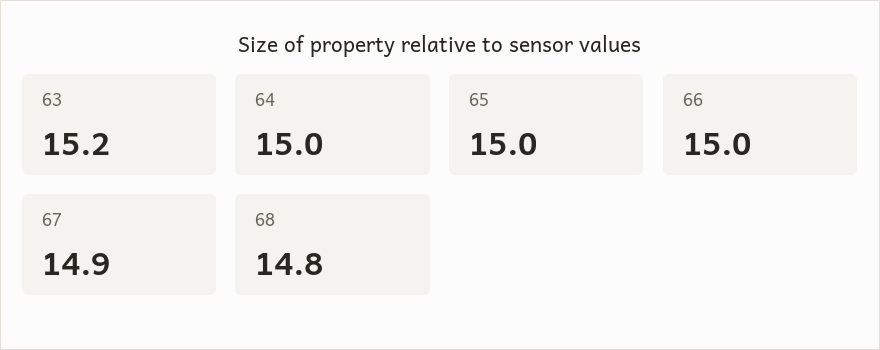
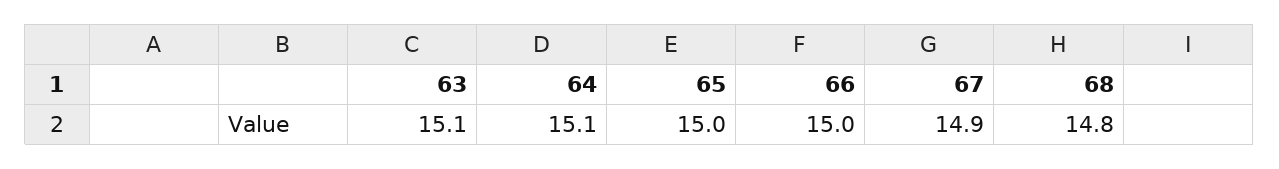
  {
-   "63": 15.2,
+   "63": 15.1,
-   "64": 15,
+   "64": 15.1,
    "65": 15,
    "66": 15,
    "67": 14.9,
    "68": 14.8
  }

